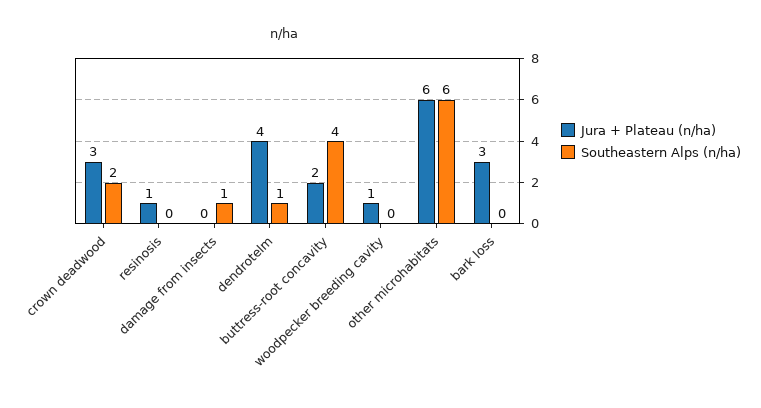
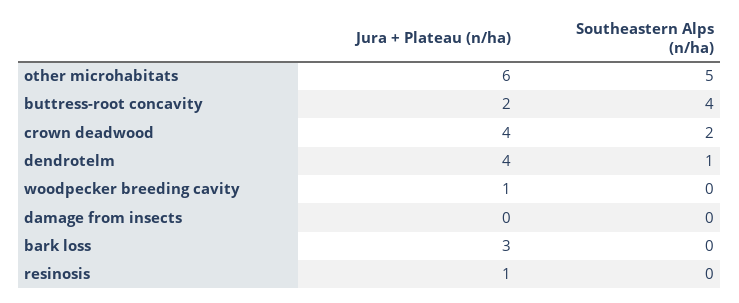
  {
    "Jura + Plateau (n/ha)": {
-     "crown deadwood": 3,
+     "crown deadwood": 4,
      "resinosis": 1,
      "damage from insects": 0,
      "dendrotelm": 4,
      "buttress-root concavity": 2,
      "woodpecker breeding cavity": 1,
      "other microhabitats": 6,
      "bark loss": 3
    },
    "Southeastern Alps (n/ha)": {
      "crown deadwood": 2,
      "resinosis": 0,
-     "damage from insects": 1,
+     "damage from insects": 0,
      "dendrotelm": 1,
      "buttress-root concavity": 4,
      "woodpecker breeding cavity": 0,
-     "other microhabitats": 6,
+     "other microhabitats": 5,
      "bark loss": 0
    }
  }

